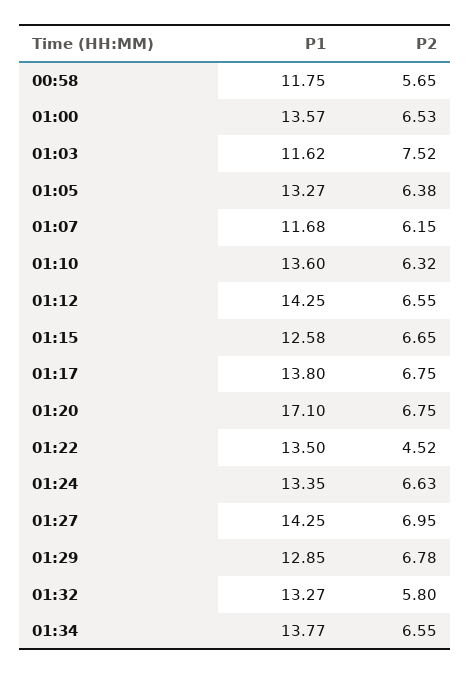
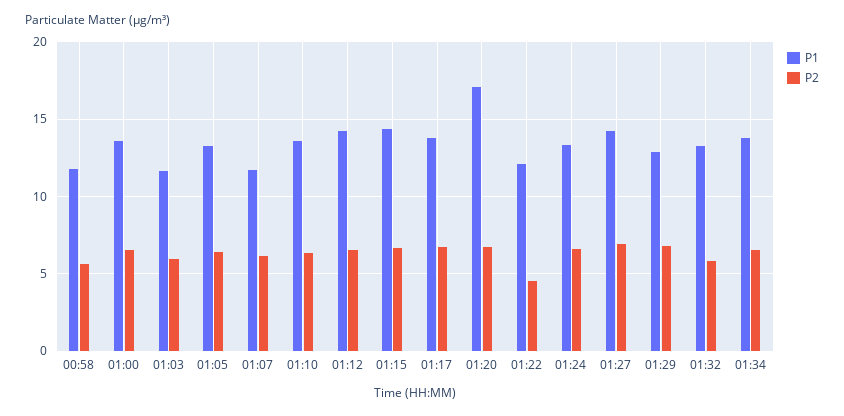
  {
    "P1": {
      "00:58": 11.75,
      "01:00": 13.57,
      "01:03": 11.62,
      "01:05": 13.27,
      "01:07": 11.68,
      "01:10": 13.6,
      "01:12": 14.25,
-     "01:15": 12.58,
+     "01:15": 14.5,
      "01:17": 13.8,
      "01:20": 17.1,
-     "01:22": 13.5,
+     "01:22": 12,
      "01:24": 13.35,
      "01:27": 14.25,
      "01:29": 12.85,
      "01:32": 13.27,
      "01:34": 13.77
    },
    "P2": {
      "00:58": 5.65,
      "01:00": 6.53,
-     "01:03": 7.52,
+     "01:03": 6,
      "01:05": 6.38,
      "01:07": 6.15,
      "01:10": 6.32,
      "01:12": 6.55,
      "01:15": 6.65,
      "01:17": 6.75,
      "01:20": 6.75,
      "01:22": 4.52,
      "01:24": 6.63,
      "01:27": 6.95,
      "01:29": 6.78,
      "01:32": 5.8,
      "01:34": 6.55
    }
  }

